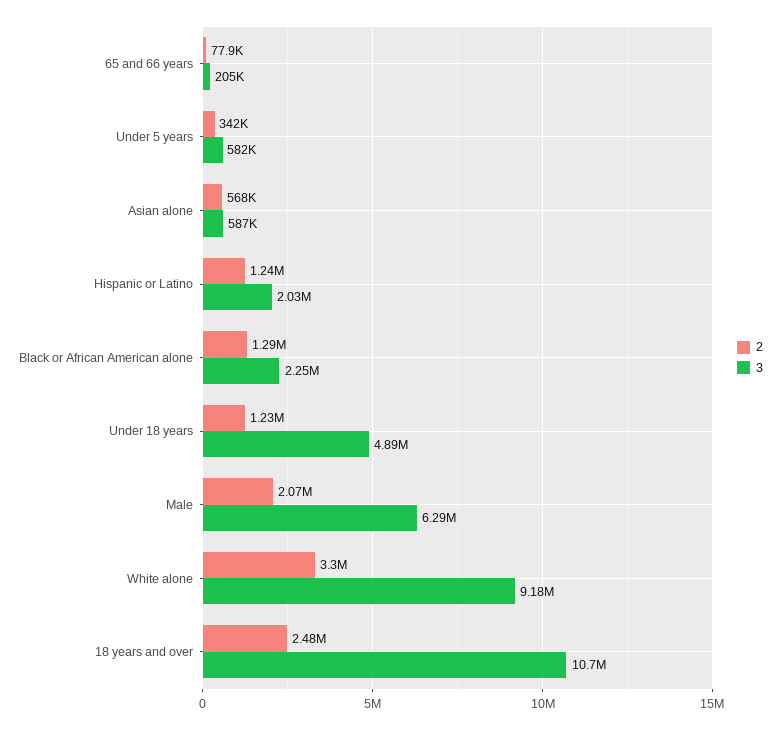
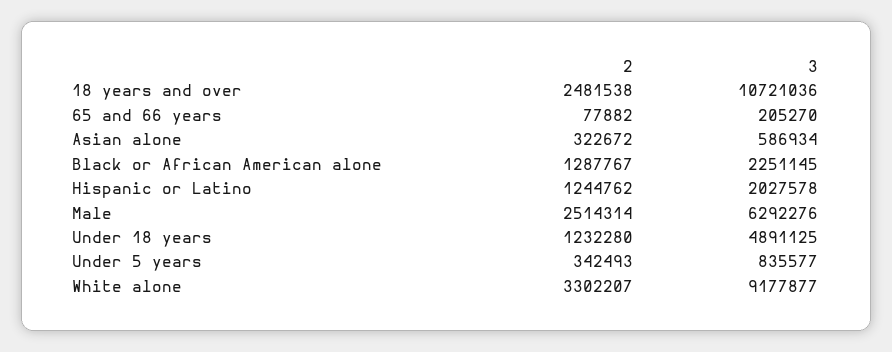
  {
    "2": {
      "65 and 66 years": 77882,
      "Under 5 years": 342493,
-     "Asian alone": 568000,
+     "Asian alone": 322672,
      "Hispanic or Latino": 1244762,
      "Black or African American alone": 1287767,
      "Under 18 years": 1232280,
-     "Male": 2070000,
+     "Male": 2514314,
      "White alone": 3302207,
      "18 years and over": 2481538
    },
    "3": {
      "65 and 66 years": 205270,
-     "Under 5 years": 582000,
+     "Under 5 years": 835577,
      "Asian alone": 586934,
      "Hispanic or Latino": 2027578,
      "Black or African American alone": 2251145,
      "Under 18 years": 4891125,
      "Male": 6292276,
      "White alone": 9177877,
      "18 years and over": 10721036
    }
  }

